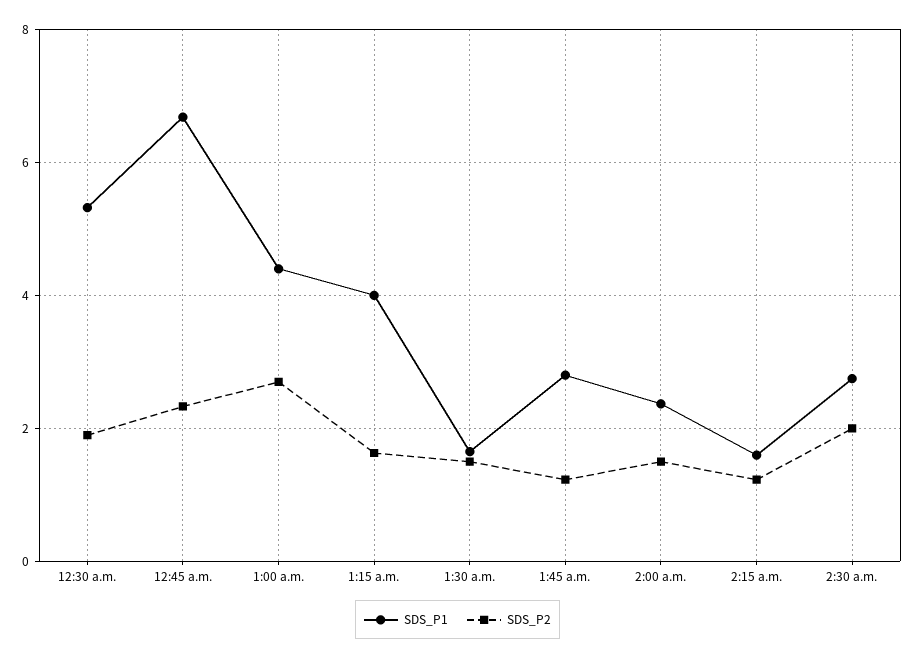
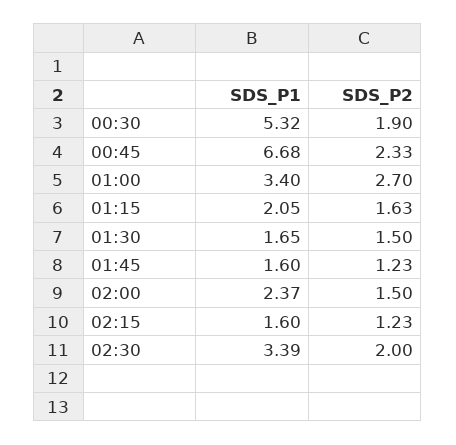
  {
    "SDS_P1": {
      "12:30 a.m.": 5.32,
      "12:45 a.m.": 6.68,
-     "1:00 a.m.": 4.4,
+     "1:00 a.m.": 3.4,
-     "1:15 a.m.": 4,
+     "1:15 a.m.": 2.05,
      "1:30 a.m.": 1.65,
-     "1:45 a.m.": 2.8,
+     "1:45 a.m.": 1.6,
      "2:00 a.m.": 2.37,
      "2:15 a.m.": 1.6,
-     "2:30 a.m.": 2.8
+     "2:30 a.m.": 3.39
    },
    "SDS_P2": {
      "12:30 a.m.": 1.9,
      "12:45 a.m.": 2.33,
      "1:00 a.m.": 2.7,
      "1:15 a.m.": 1.63,
      "1:30 a.m.": 1.5,
      "1:45 a.m.": 1.23,
      "2:00 a.m.": 1.5,
      "2:15 a.m.": 1.23,
      "2:30 a.m.": 2
    }
  }

